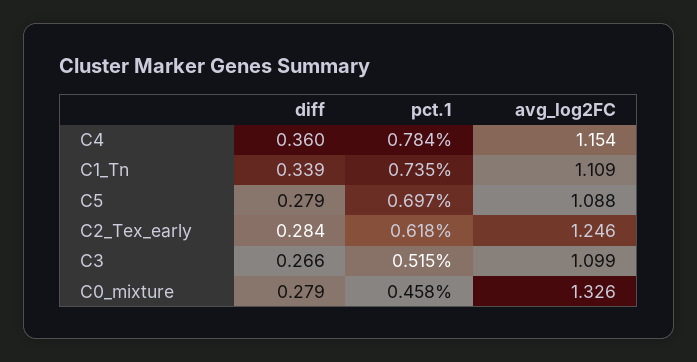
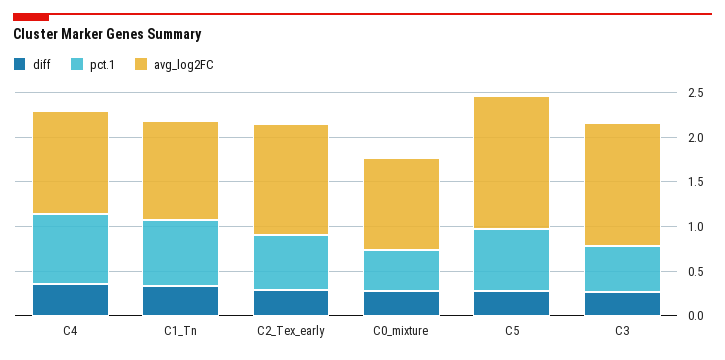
  {
    "diff": {
      "C4": 0.36,
      "C1_Tn": 0.339,
      "C5": 0.279,
      "C2_Tex_early": 0.284,
      "C3": 0.266,
      "C0_mixture": 0.279
    },
    "pct.1": {
      "C4": 0.784,
      "C1_Tn": 0.735,
      "C5": 0.697,
      "C2_Tex_early": 0.618,
      "C3": 0.515,
      "C0_mixture": 0.458
    },
    "avg_log2FC": {
      "C4": 1.154,
      "C1_Tn": 1.109,
-     "C5": 1.088,
+     "C5": 1.5,
      "C2_Tex_early": 1.246,
-     "C3": 1.099,
+     "C3": 1.4,
-     "C0_mixture": 1.326
+     "C0_mixture": 1
    }
  }

